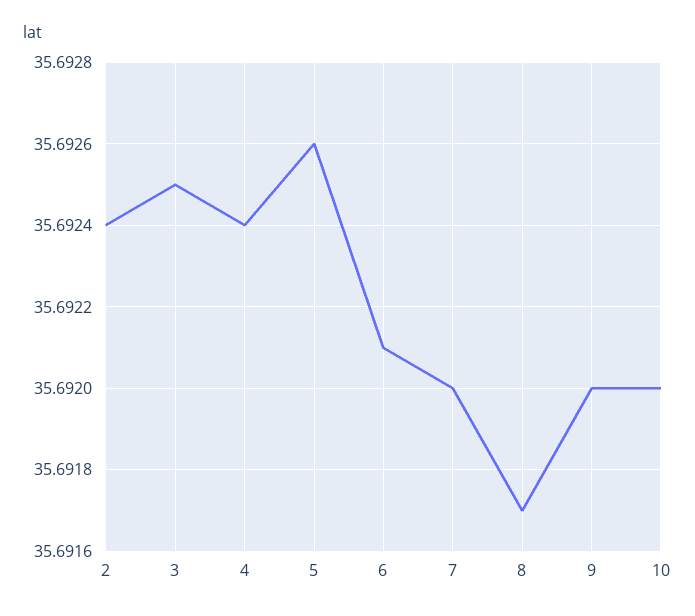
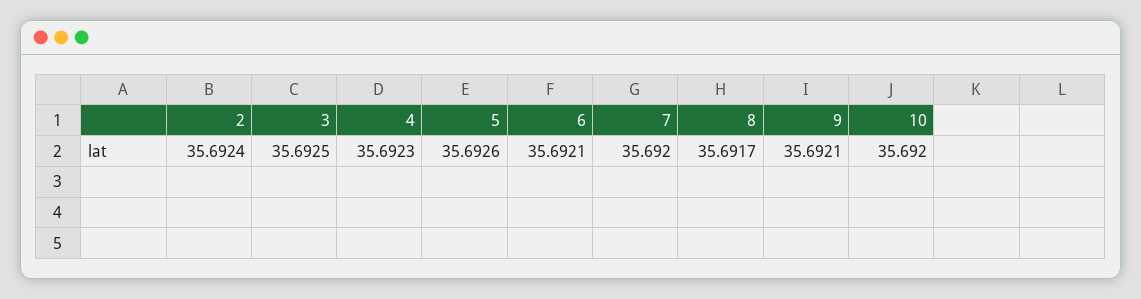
  {
    "2": 35.6924,
    "3": 35.6925,
-   "4": 35.6924,
+   "4": 35.6923,
    "5": 35.6926,
    "6": 35.6921,
    "7": 35.692,
    "8": 35.6917,
-   "9": 35.692,
+   "9": 35.6921,
    "10": 35.692
  }

